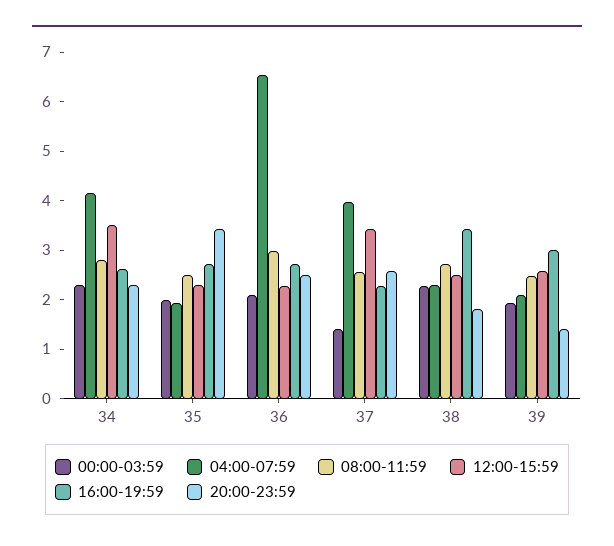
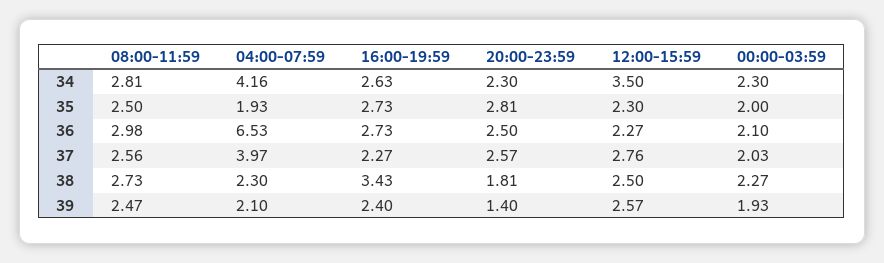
  {
    "00:00-03:59": {
      "34": 2.3,
      "35": 2,
      "36": 2.1,
-     "37": 1.4,
+     "37": 2.03,
      "38": 2.27,
      "39": 1.93
    },
    "04:00-07:59": {
      "34": 4.16,
      "35": 1.93,
      "36": 6.53,
      "37": 3.97,
      "38": 2.3,
      "39": 2.1
    },
    "08:00-11:59": {
      "34": 2.81,
      "35": 2.5,
      "36": 2.98,
      "37": 2.56,
      "38": 2.73,
      "39": 2.47
    },
    "12:00-15:59": {
      "34": 3.5,
      "35": 2.3,
      "36": 2.27,
-     "37": 3.4,
+     "37": 2.76,
      "38": 2.5,
      "39": 2.57
    },
    "16:00-19:59": {
      "34": 2.63,
      "35": 2.73,
      "36": 2.73,
      "37": 2.27,
      "38": 3.43,
-     "39": 3
+     "39": 2.4
    },
    "20:00-23:59": {
      "34": 2.3,
-     "35": 3.4,
+     "35": 2.81,
      "36": 2.5,
      "37": 2.57,
      "38": 1.81,
      "39": 1.4
    }
  }

